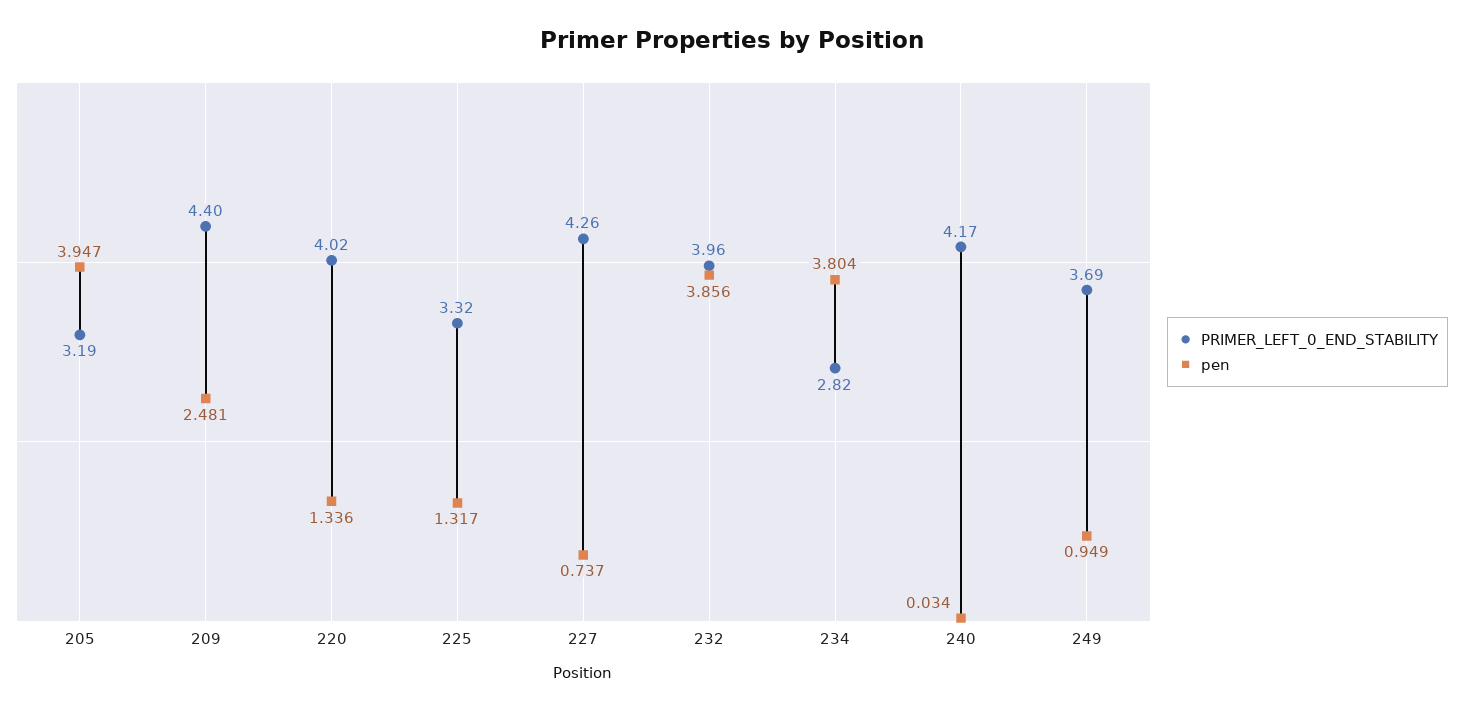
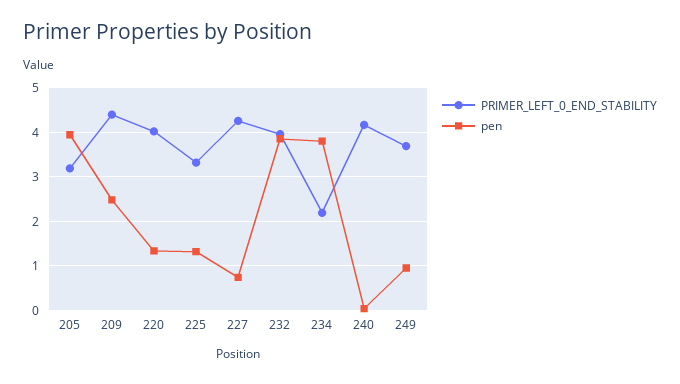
  {
    "PRIMER_LEFT_0_END_STABILITY": {
      "205": 3.19,
      "209": 4.4,
      "220": 4.02,
      "225": 3.32,
      "227": 4.26,
      "232": 3.96,
-     "234": 2.82,
+     "234": 2.2,
      "240": 4.17,
      "249": 3.69
    },
    "pen": {
      "205": 3.947,
      "209": 2.481,
      "220": 1.336,
      "225": 1.317,
      "227": 0.737,
      "232": 3.856,
      "234": 3.804,
      "240": 0.034,
      "249": 0.949
    }
  }

